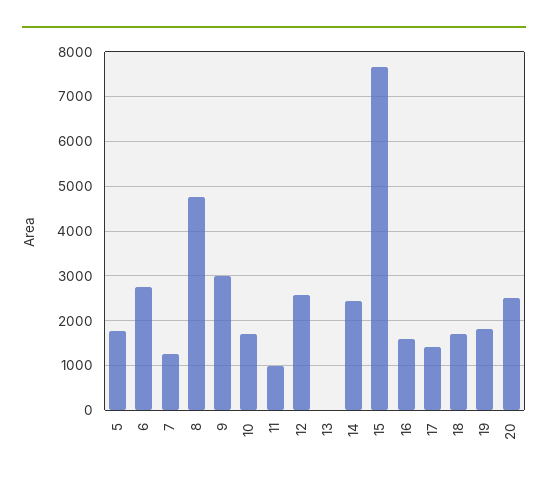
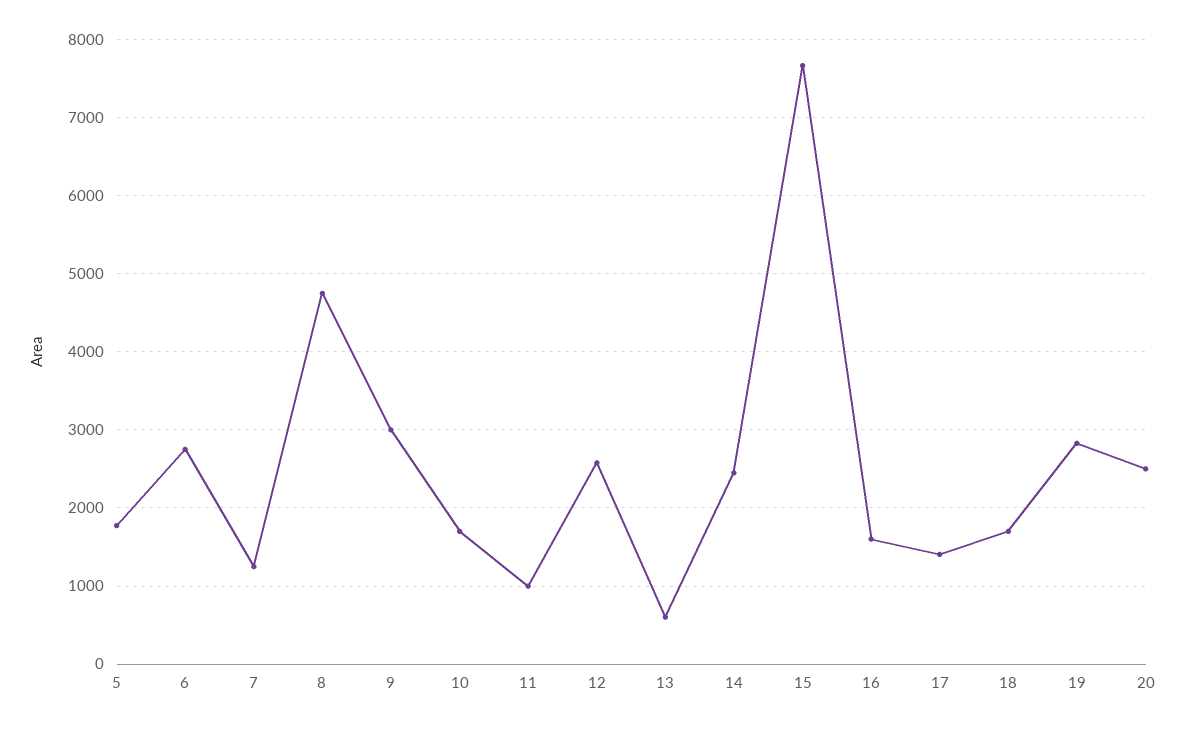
  {
    "5": 1800,
    "6": 2800,
    "7": 1300,
    "8": 4800,
    "9": 3000,
    "10": 1700,
    "11": 1000,
    "12": 2600,
-   "13": 0,
+   "13": 600,
    "14": 2500,
    "15": 7700,
    "16": 1600,
    "17": 1400,
    "18": 1700,
-   "19": 1800,
+   "19": 2800,
    "20": 2500
  }

